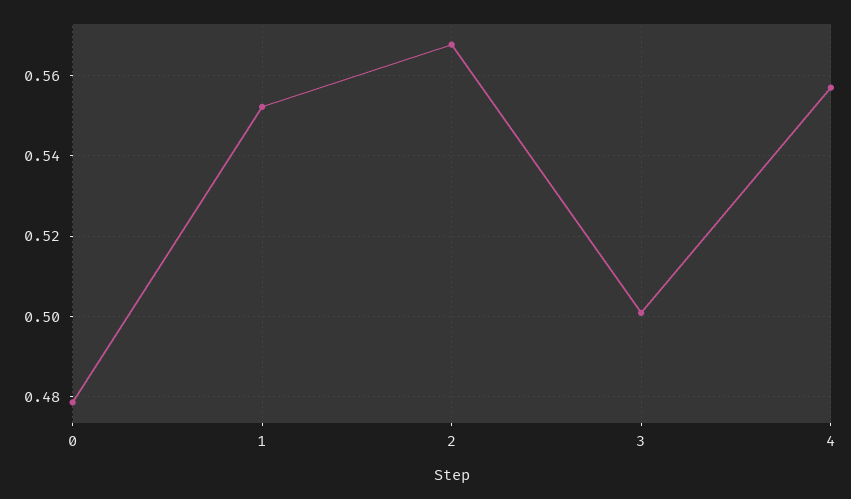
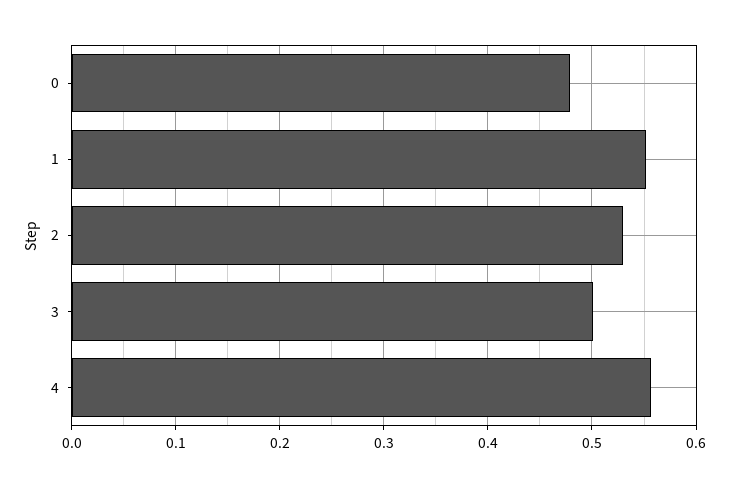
  {
    "0": 0.478,
    "1": 0.552,
-   "2": 0.568,
+   "2": 0.53,
    "3": 0.5,
    "4": 0.558
  }

